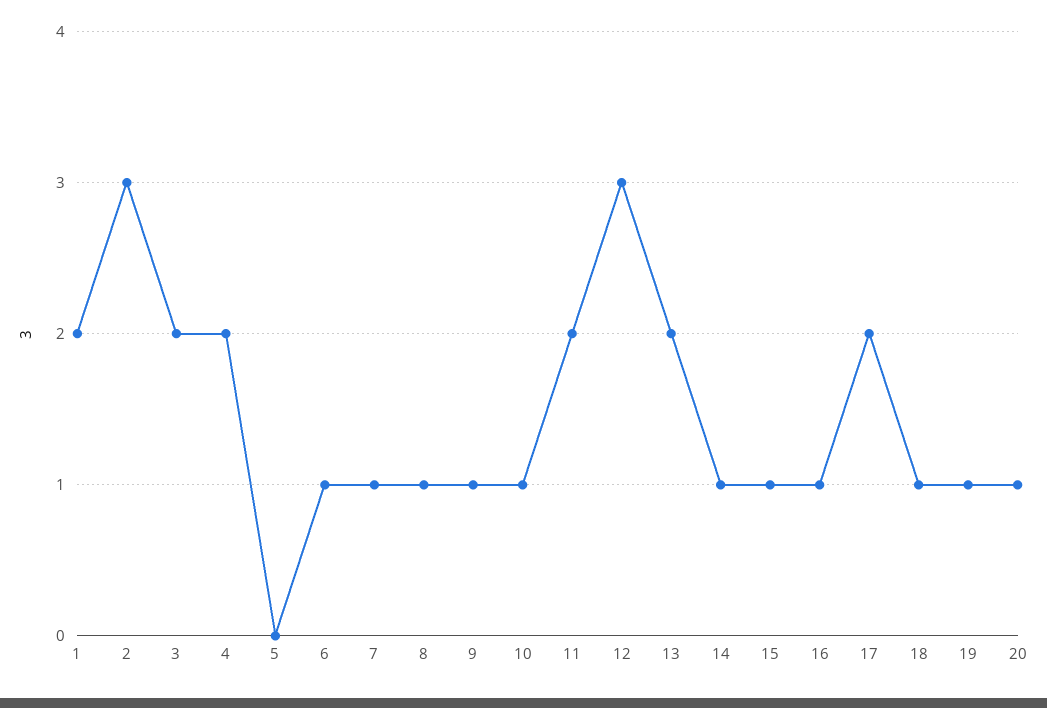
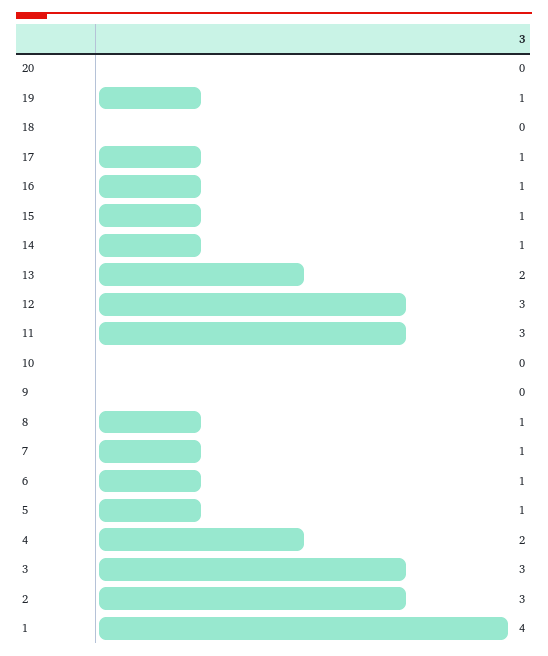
  {
-   "1": 2,
+   "1": 4,
    "2": 3,
-   "3": 2,
+   "3": 3,
    "4": 2,
-   "5": 0,
+   "5": 1,
    "6": 1,
    "7": 1,
    "8": 1,
-   "9": 1,
+   "9": 0,
-   "10": 1,
+   "10": 0,
-   "11": 2,
+   "11": 3,
    "12": 3,
    "13": 2,
    "14": 1,
    "15": 1,
    "16": 1,
-   "17": 2,
+   "17": 1,
-   "18": 1,
+   "18": 0,
    "19": 1,
-   "20": 1
+   "20": 0
  }

